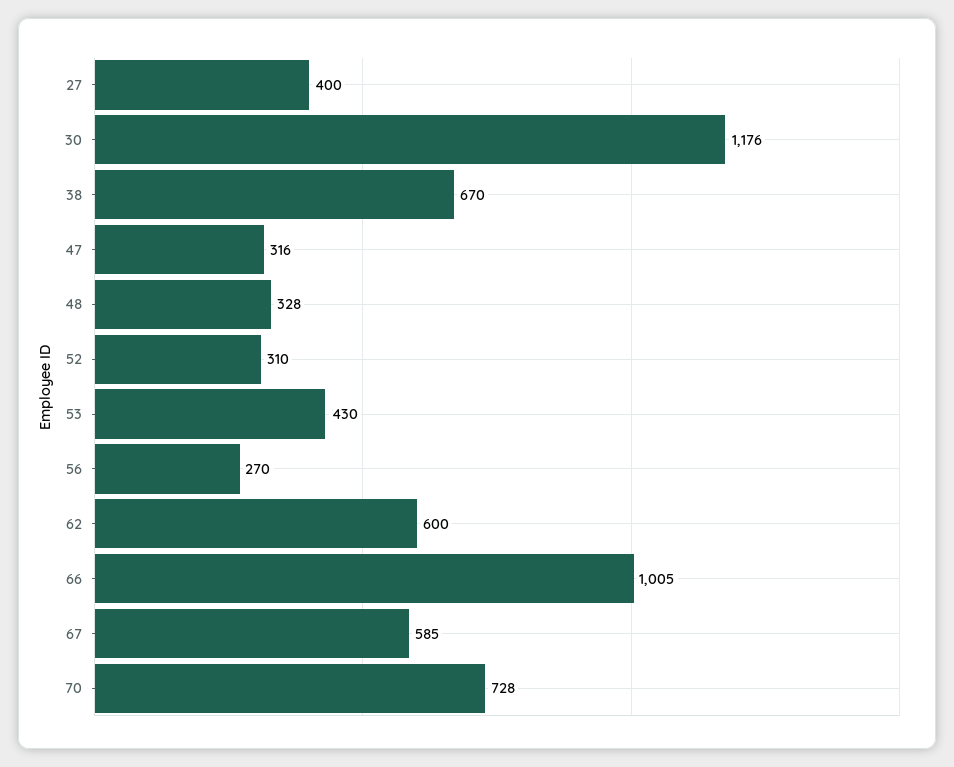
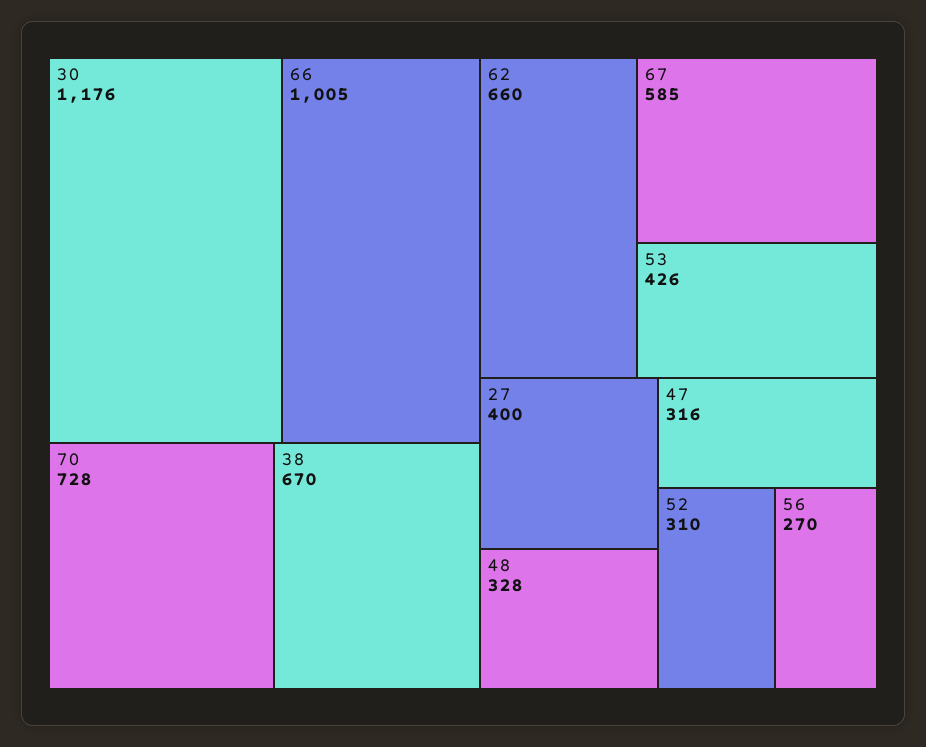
  {
    "27": 400,
    "30": 1176,
    "38": 670,
    "47": 316,
    "48": 328,
    "52": 310,
-   "53": 430,
+   "53": 426,
    "56": 270,
-   "62": 600,
+   "62": 660,
    "66": 1005,
    "67": 585,
    "70": 728
  }

